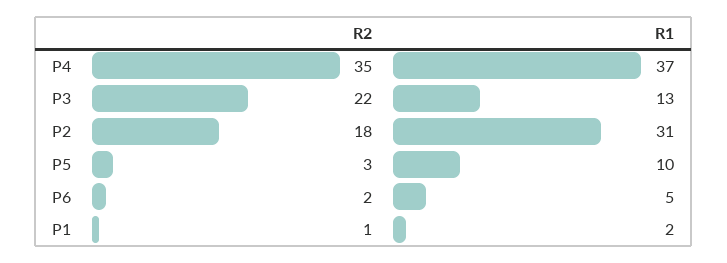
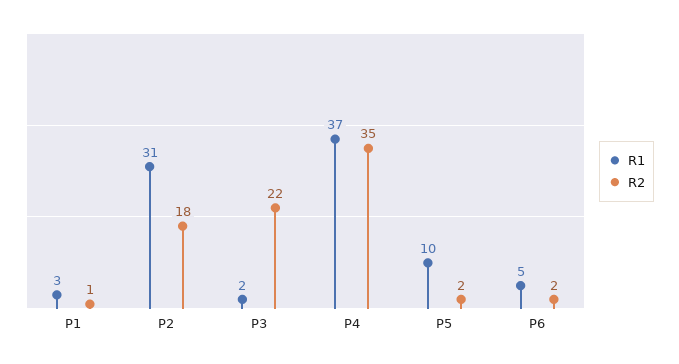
  {
    "R2": {
      "P4": 35,
      "P3": 22,
      "P2": 18,
-     "P5": 3,
+     "P5": 2,
      "P6": 2,
      "P1": 1
    },
    "R1": {
      "P4": 37,
-     "P3": 13,
+     "P3": 2,
      "P2": 31,
      "P5": 10,
      "P6": 5,
-     "P1": 2
+     "P1": 3
    }
  }

